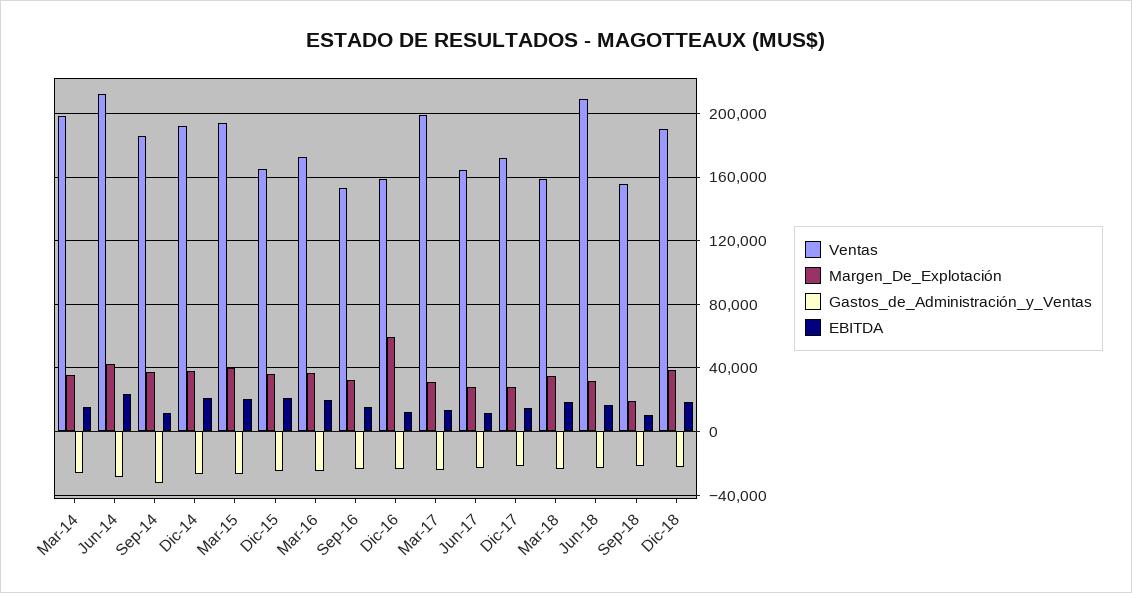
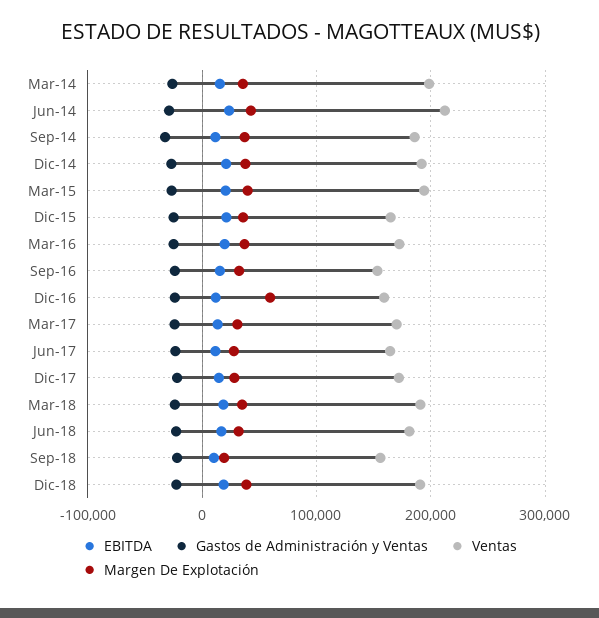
  {
    "Ventas": {
      "Mar-14": 200000,
      "Jun-14": 210000,
      "Sep-14": 185000,
      "Dic-14": 190000,
      "Mar-15": 195000,
      "Dic-15": 165000,
      "Mar-16": 175000,
      "Sep-16": 155000,
      "Dic-16": 160000,
-     "Mar-17": 200000,
+     "Mar-17": 170000,
      "Jun-17": 165000,
      "Dic-17": 170000,
-     "Mar-18": 160000,
+     "Mar-18": 190000,
-     "Jun-18": 210000,
+     "Jun-18": 180000,
      "Sep-18": 155000,
      "Dic-18": 190000
    },
    "Margen_De_Explotación": {
      "Mar-14": 35000,
      "Jun-14": 45000,
      "Sep-14": 35000,
      "Dic-14": 40000,
      "Mar-15": 40000,
      "Dic-15": 35000,
      "Mar-16": 35000,
      "Sep-16": 30000,
      "Dic-16": 60000,
      "Mar-17": 30000,
      "Jun-17": 30000,
      "Dic-17": 30000,
      "Mar-18": 35000,
      "Jun-18": 30000,
      "Sep-18": 20000,
      "Dic-18": 40000
    },
    "Gastos_de_Administración_y_Ventas": {
      "Mar-14": -25000,
      "Jun-14": -30000,
      "Sep-14": -30000,
      "Dic-14": -25000,
      "Mar-15": -25000,
      "Dic-15": -25000,
      "Mar-16": -25000,
      "Sep-16": -25000,
      "Dic-16": -25000,
      "Mar-17": -25000,
      "Jun-17": -25000,
      "Dic-17": -20000,
      "Mar-18": -25000,
      "Jun-18": -25000,
      "Sep-18": -20000,
      "Dic-18": -20000
    },
    "EBITDA": {
      "Mar-14": 15000,
      "Jun-14": 25000,
      "Sep-14": 10000,
      "Dic-14": 20000,
      "Mar-15": 20000,
      "Dic-15": 20000,
      "Mar-16": 20000,
      "Sep-16": 15000,
      "Dic-16": 10000,
      "Mar-17": 15000,
      "Jun-17": 10000,
      "Dic-17": 15000,
      "Mar-18": 20000,
      "Jun-18": 15000,
      "Sep-18": 10000,
      "Dic-18": 20000
    }
  }

